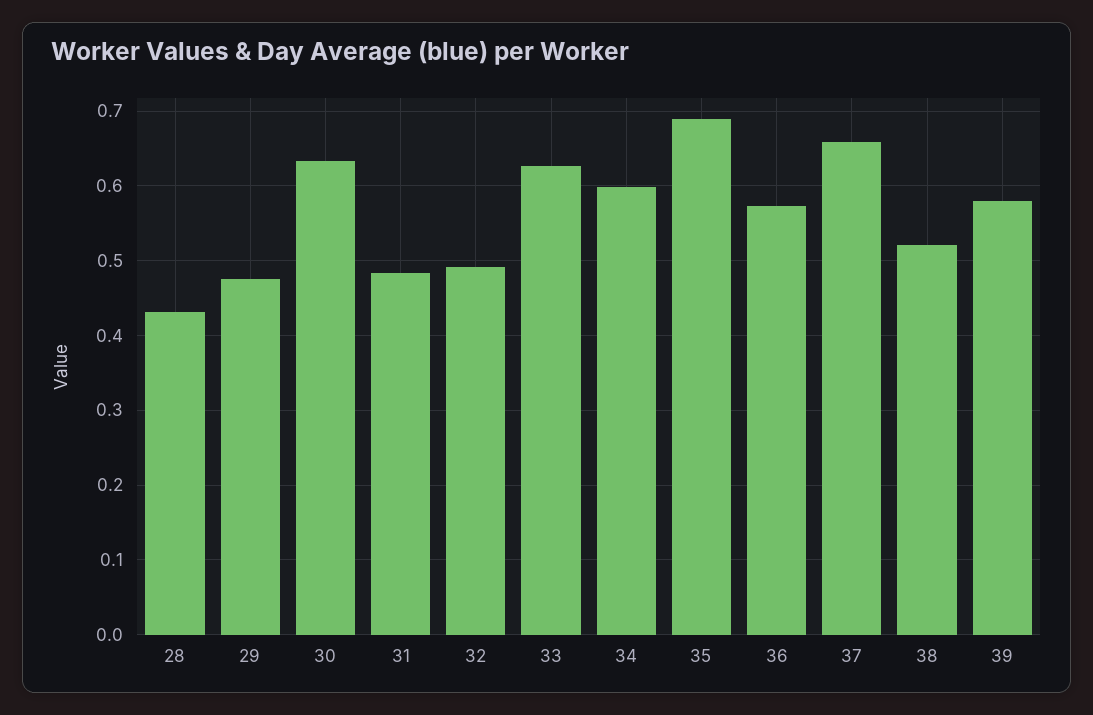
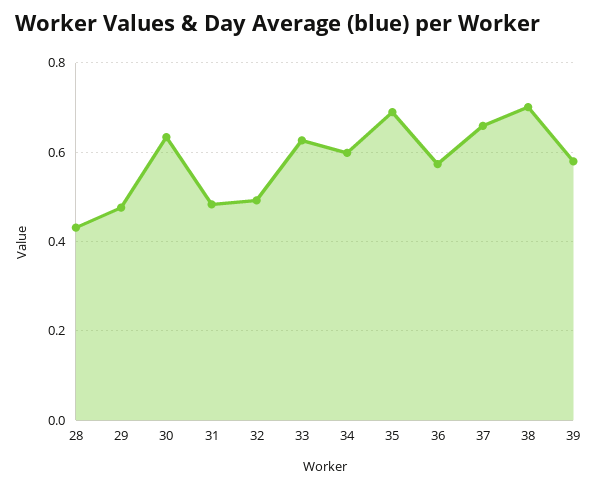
  {
    "28": 0.43,
    "29": 0.48,
    "30": 0.63,
    "31": 0.48,
    "32": 0.49,
    "33": 0.63,
    "34": 0.6,
    "35": 0.69,
    "36": 0.57,
    "37": 0.66,
-   "38": 0.52,
+   "38": 0.7,
    "39": 0.58
  }

